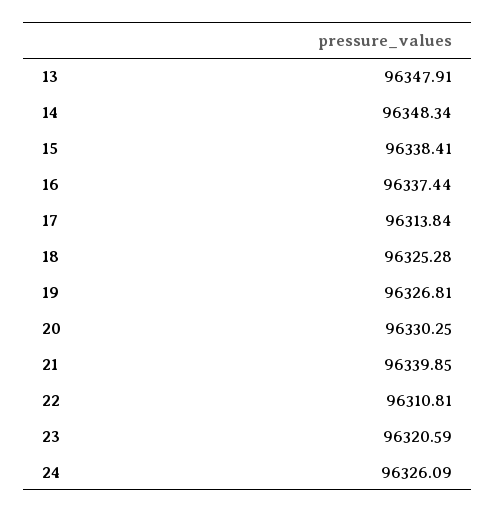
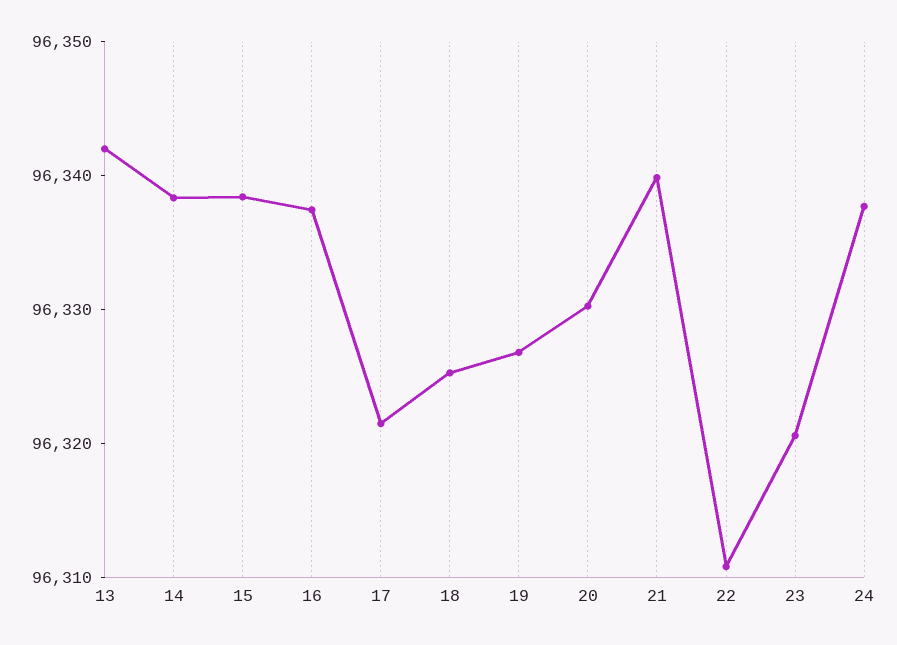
  {
-   "13": 96347.91,
+   "13": 96342,
-   "14": 96348.34,
+   "14": 96338,
    "15": 96338.41,
    "16": 96337.44,
-   "17": 96313.84,
+   "17": 96322,
    "18": 96325.28,
    "19": 96326.81,
    "20": 96330.25,
    "21": 96339.85,
    "22": 96310.81,
    "23": 96320.59,
-   "24": 96326.09
+   "24": 96338
  }

